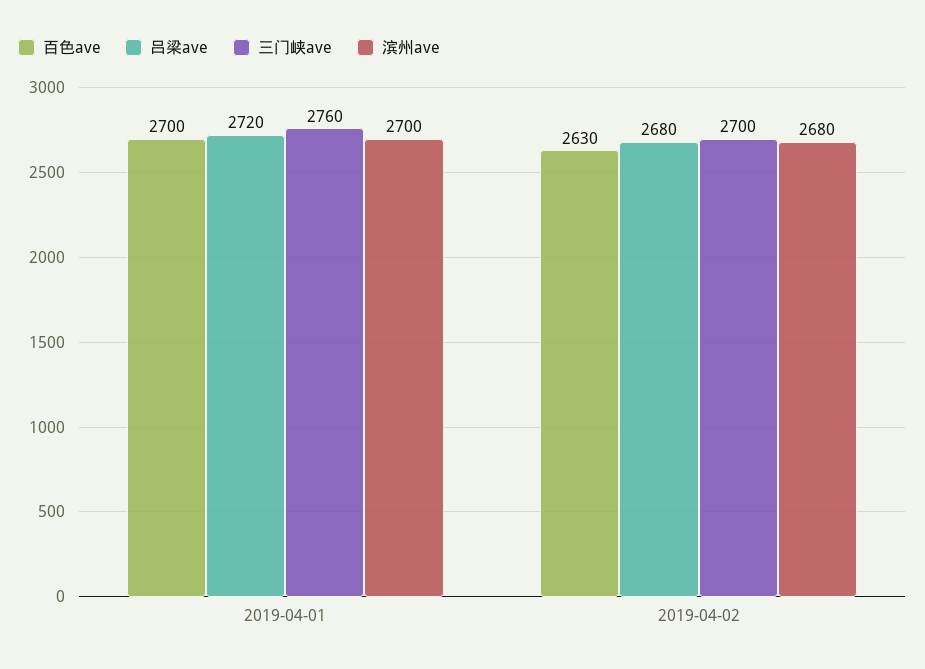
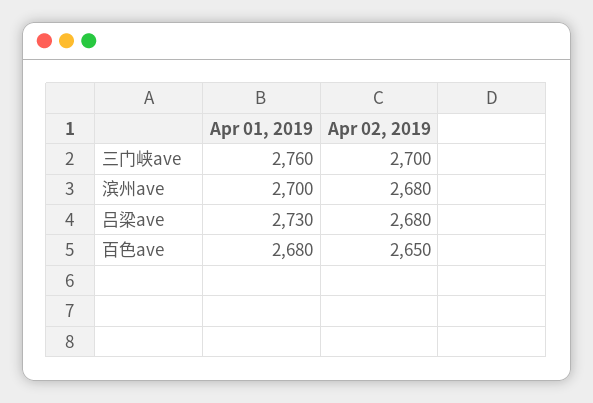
  {
    "百色ave": {
-     "2019-04-01": 2700,
+     "2019-04-01": 2680,
-     "2019-04-02": 2630
+     "2019-04-02": 2650
    },
    "吕梁ave": {
-     "2019-04-01": 2720,
+     "2019-04-01": 2730,
      "2019-04-02": 2680
    },
    "三门峡ave": {
      "2019-04-01": 2760,
      "2019-04-02": 2700
    },
    "滨州ave": {
      "2019-04-01": 2700,
      "2019-04-02": 2680
    }
  }

